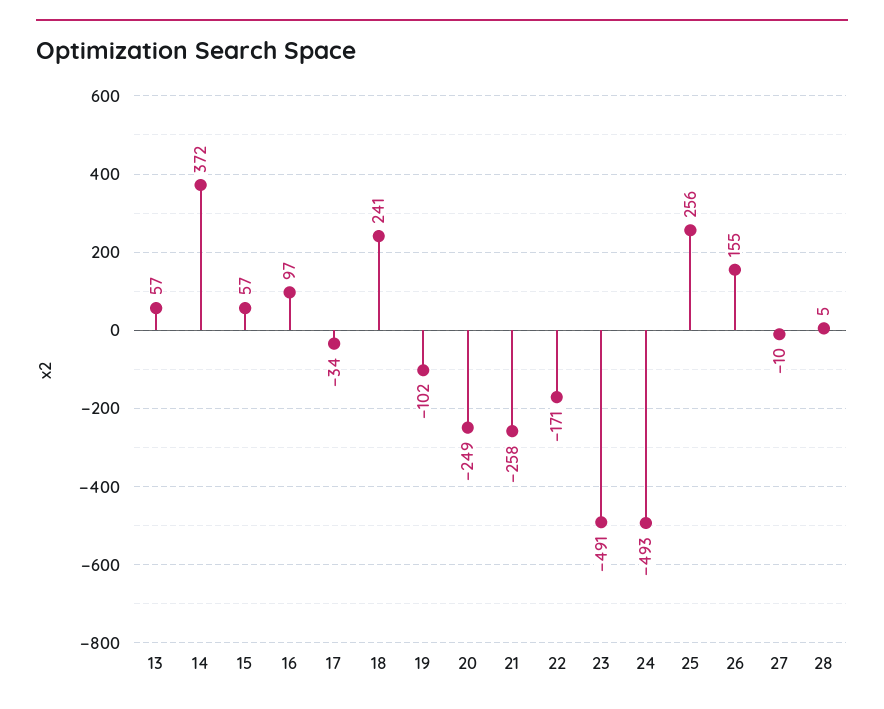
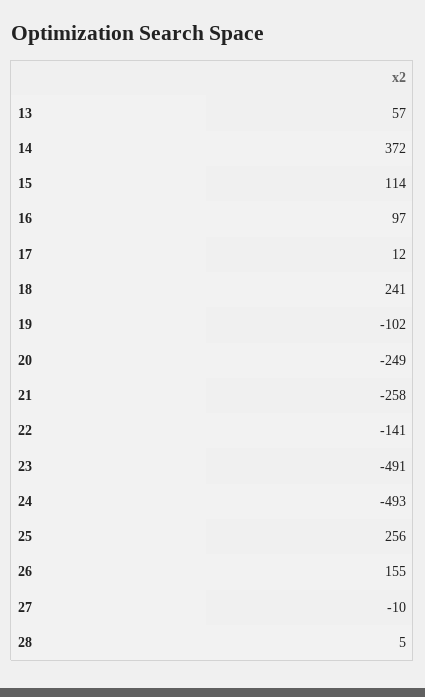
  {
    "13": 57,
    "14": 372,
-   "15": 57,
+   "15": 114,
    "16": 97,
-   "17": -34,
+   "17": 12,
    "18": 241,
    "19": -102,
    "20": -249,
    "21": -258,
-   "22": -171,
+   "22": -141,
    "23": -491,
    "24": -493,
    "25": 256,
    "26": 155,
    "27": -10,
    "28": 5
  }

